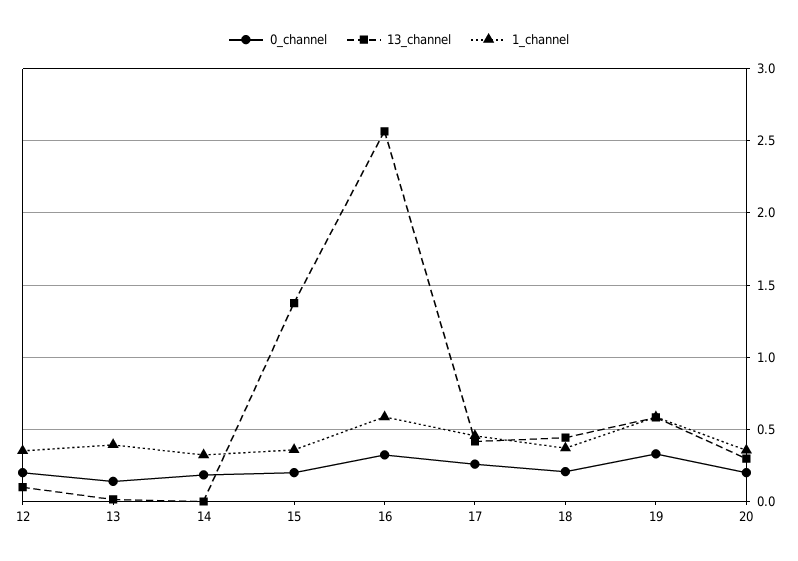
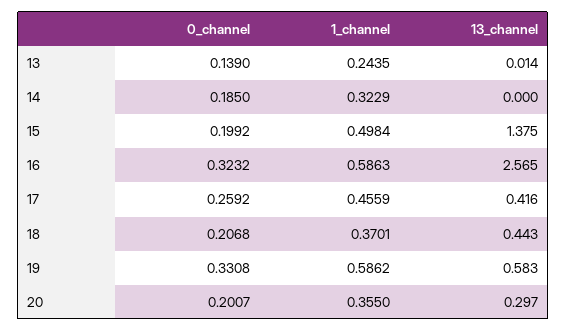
  {
    "0_channel": {
-     "12": 0.2,
      "13": 0.139,
      "14": 0.185,
      "15": 0.1992,
      "16": 0.3232,
      "17": 0.2592,
      "18": 0.2068,
      "19": 0.3308,
      "20": 0.2007
    },
    "13_channel": {
-     "12": 0.1,
      "13": 0.014,
      "14": 0,
      "15": 1.375,
      "16": 2.565,
      "17": 0.416,
      "18": 0.443,
      "19": 0.583,
      "20": 0.297
    },
    "1_channel": {
-     "12": 0.35,
-     "13": 0.4,
+     "13": 0.2435,
      "14": 0.3229,
-     "15": 0.35,
+     "15": 0.4984,
      "16": 0.5863,
      "17": 0.4559,
      "18": 0.3701,
      "19": 0.5862,
      "20": 0.355
    }
  }

